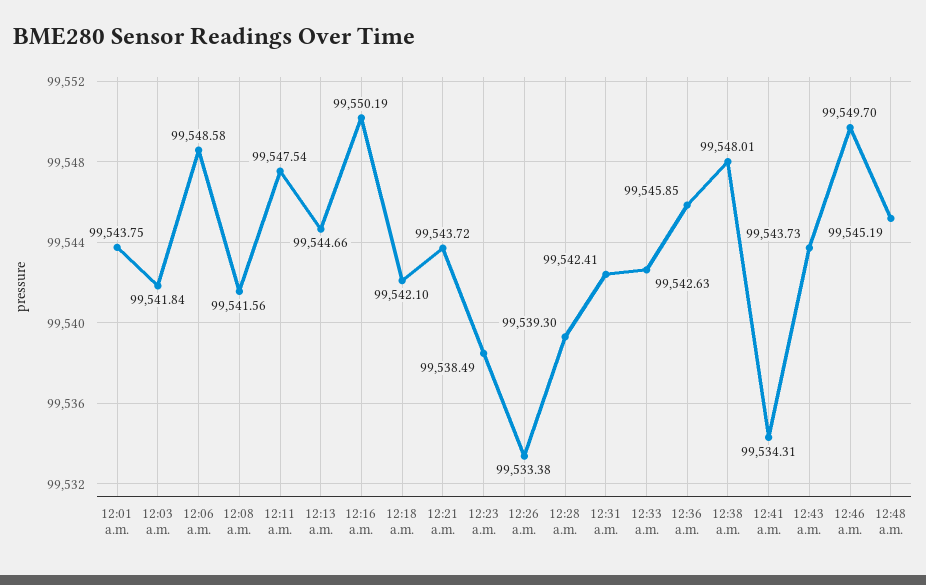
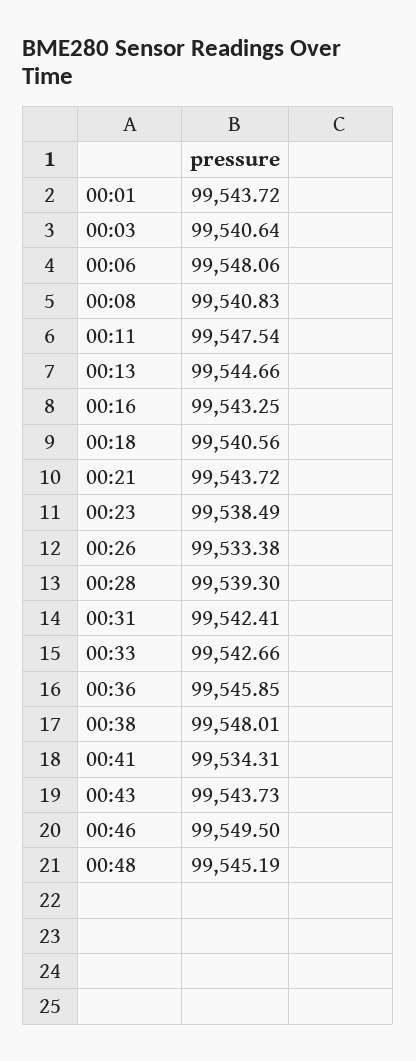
  {
-   "12:01 a.m.": 99543.75,
+   "12:01 a.m.": 99543.72,
-   "12:03 a.m.": 99541.84,
+   "12:03 a.m.": 99540.64,
-   "12:06 a.m.": 99548.58,
+   "12:06 a.m.": 99548.06,
-   "12:08 a.m.": 99541.56,
+   "12:08 a.m.": 99540.83,
    "12:11 a.m.": 99547.54,
    "12:13 a.m.": 99544.66,
-   "12:16 a.m.": 99550.19,
+   "12:16 a.m.": 99543.25,
-   "12:18 a.m.": 99542.1,
+   "12:18 a.m.": 99540.56,
    "12:21 a.m.": 99543.72,
    "12:23 a.m.": 99538.49,
    "12:26 a.m.": 99533.38,
    "12:28 a.m.": 99539.3,
    "12:31 a.m.": 99542.41,
-   "12:33 a.m.": 99542.63,
+   "12:33 a.m.": 99542.66,
    "12:36 a.m.": 99545.85,
    "12:38 a.m.": 99548.01,
    "12:41 a.m.": 99534.31,
    "12:43 a.m.": 99543.73,
-   "12:46 a.m.": 99549.7,
+   "12:46 a.m.": 99549.5,
    "12:48 a.m.": 99545.19
  }

